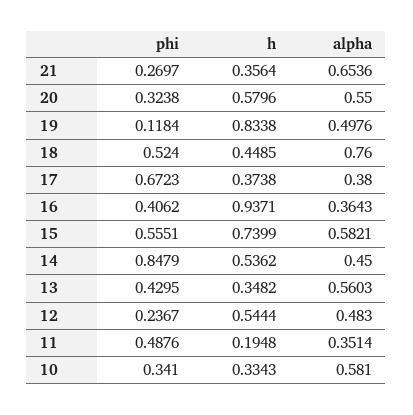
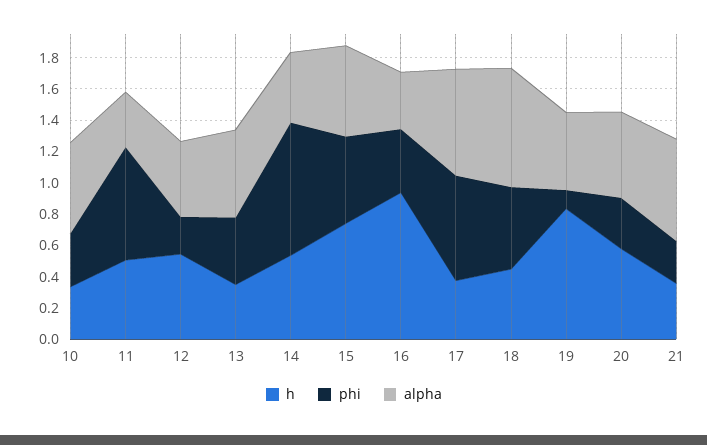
  {
    "phi": {
      "21": 0.2697,
      "20": 0.3238,
      "19": 0.1184,
      "18": 0.524,
      "17": 0.6723,
      "16": 0.4062,
      "15": 0.5551,
      "14": 0.8479,
      "13": 0.4295,
      "12": 0.2367,
-     "11": 0.4876,
+     "11": 0.7,
      "10": 0.341
    },
    "h": {
      "21": 0.3564,
      "20": 0.5796,
      "19": 0.8338,
      "18": 0.4485,
      "17": 0.3738,
      "16": 0.9371,
      "15": 0.7399,
      "14": 0.5362,
      "13": 0.3482,
      "12": 0.5444,
-     "11": 0.1948,
+     "11": 0.5,
      "10": 0.3343
    },
    "alpha": {
      "21": 0.6536,
      "20": 0.55,
      "19": 0.4976,
      "18": 0.76,
-     "17": 0.38,
+     "17": 0.7,
      "16": 0.3643,
      "15": 0.5821,
      "14": 0.45,
      "13": 0.5603,
      "12": 0.483,
      "11": 0.3514,
      "10": 0.581
    }
  }

